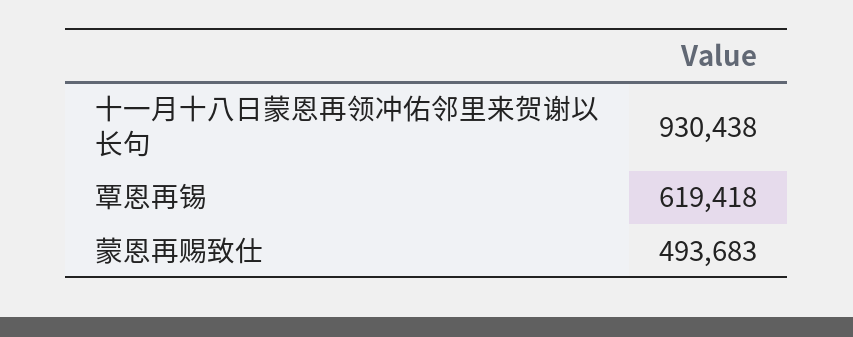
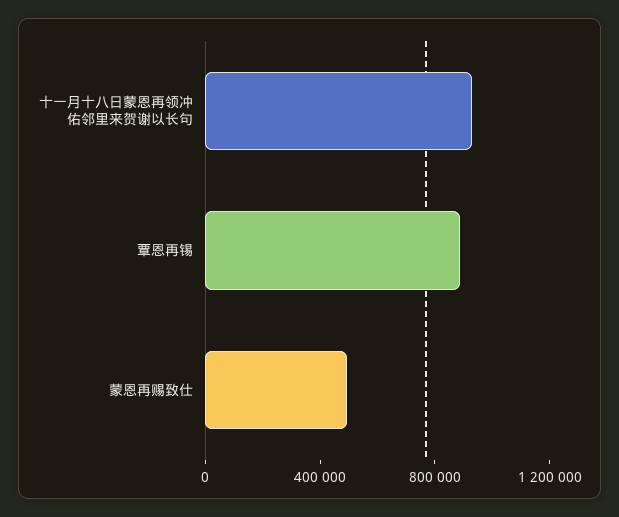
  {
    "十一月十八日蒙恩再领冲佑邻里来贺谢以长句": 930438,
-   "覃恩再锡": 619418,
+   "覃恩再锡": 900000,
    "蒙恩再赐致仕": 493683
  }

